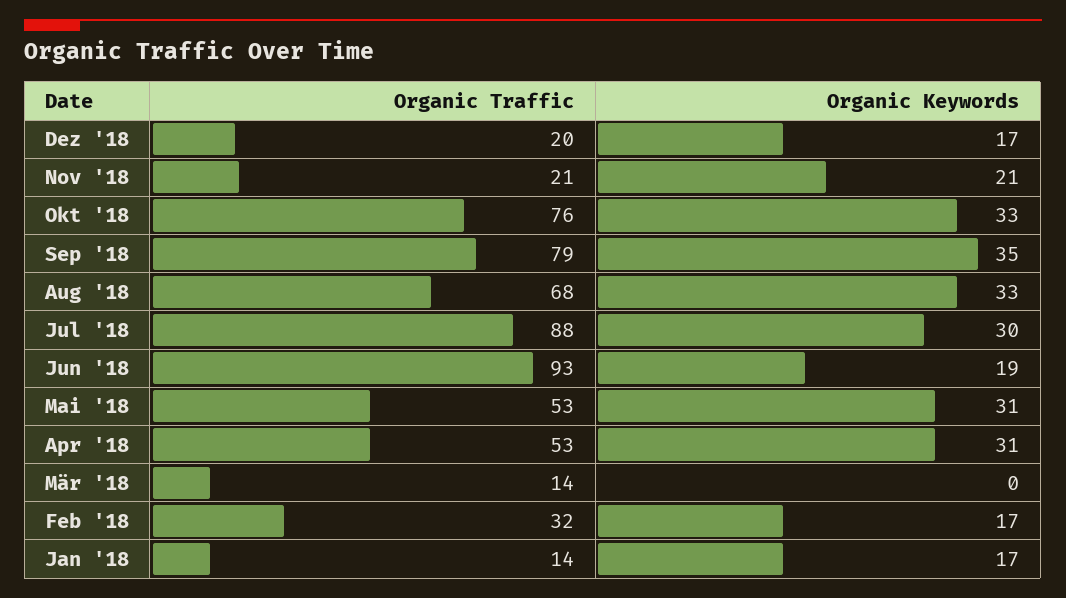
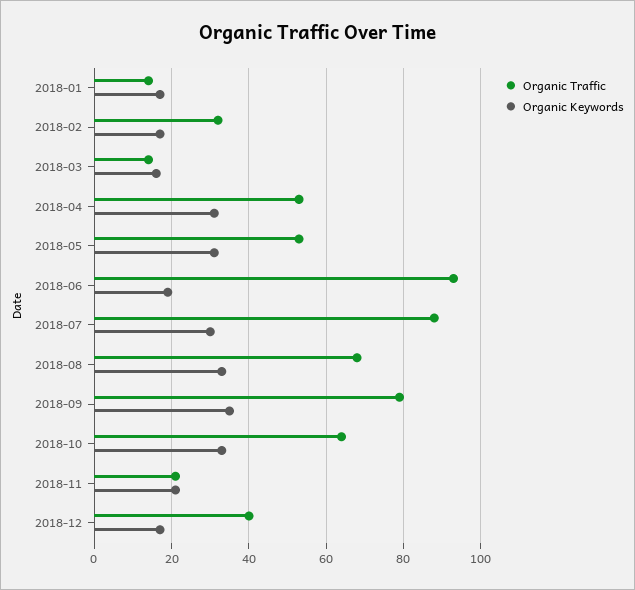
  {
    "Organic Traffic": {
-     "Dez '18": 20,
+     "Dez '18": 40,
      "Nov '18": 21,
-     "Okt '18": 76,
+     "Okt '18": 65,
      "Sep '18": 79,
      "Aug '18": 68,
      "Jul '18": 88,
      "Jun '18": 93,
      "Mai '18": 53,
      "Apr '18": 53,
      "Mär '18": 14,
      "Feb '18": 32,
      "Jan '18": 14
    },
    "Organic Keywords": {
      "Dez '18": 17,
      "Nov '18": 21,
      "Okt '18": 33,
      "Sep '18": 35,
      "Aug '18": 33,
      "Jul '18": 30,
      "Jun '18": 19,
      "Mai '18": 31,
      "Apr '18": 31,
-     "Mär '18": 0,
+     "Mär '18": 15,
      "Feb '18": 17,
      "Jan '18": 17
    }
  }

